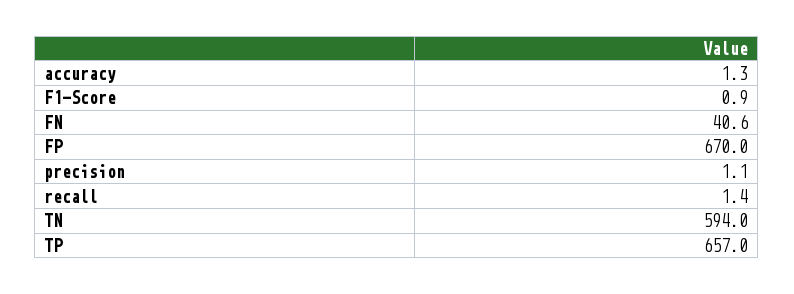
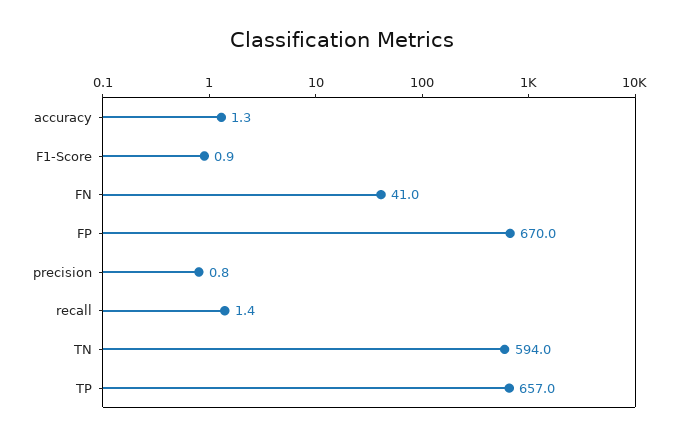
  {
    "accuracy": 1.3,
    "F1-Score": 0.9,
-   "FN": 40.6,
+   "FN": 41,
    "FP": 670,
-   "precision": 1.1,
+   "precision": 0.8,
    "recall": 1.4,
    "TN": 594,
    "TP": 657
  }

